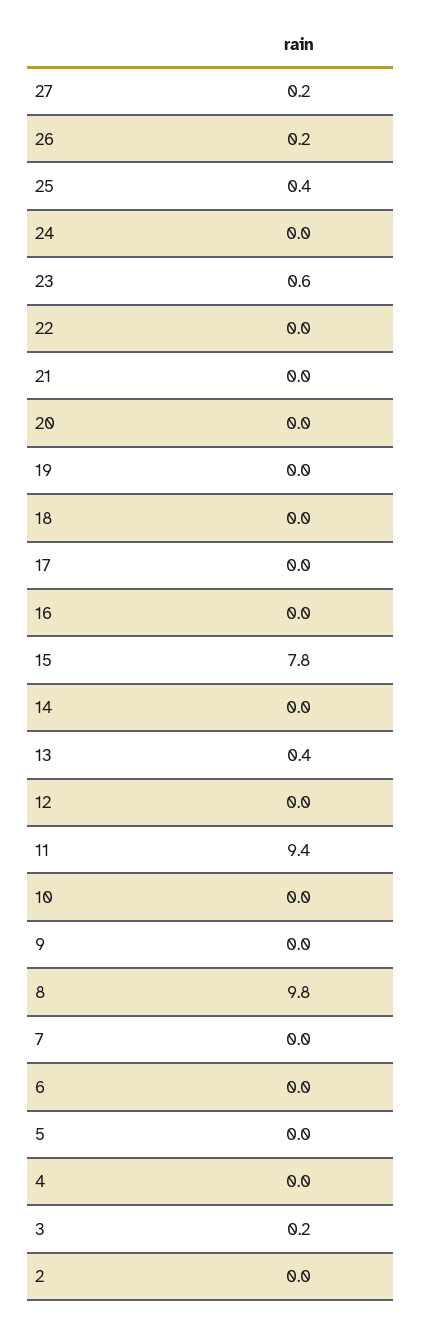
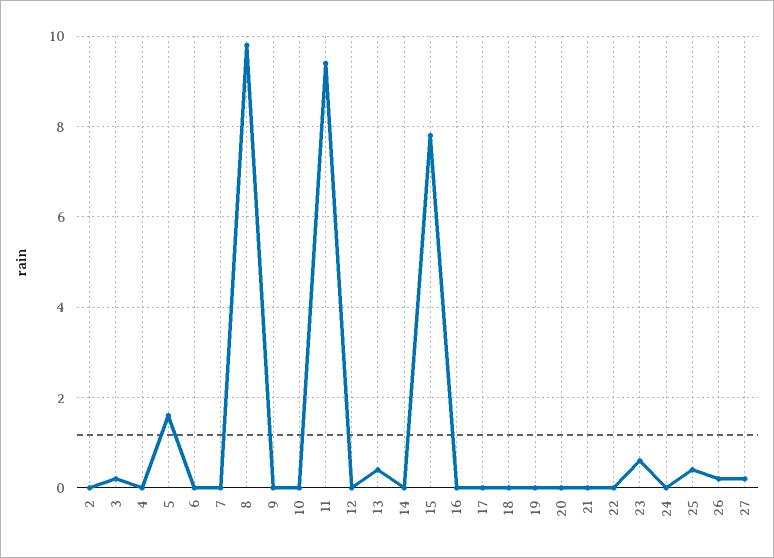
  {
    "27": 0.2,
    "26": 0.2,
    "25": 0.4,
    "24": 0,
    "23": 0.6,
    "22": 0,
    "21": 0,
    "20": 0,
    "19": 0,
    "18": 0,
    "17": 0,
    "16": 0,
    "15": 7.8,
    "14": 0,
    "13": 0.4,
    "12": 0,
    "11": 9.4,
    "10": 0,
    "9": 0,
    "8": 9.8,
    "7": 0,
    "6": 0,
-   "5": 0,
+   "5": 1.5,
    "4": 0,
    "3": 0.2,
    "2": 0
  }

